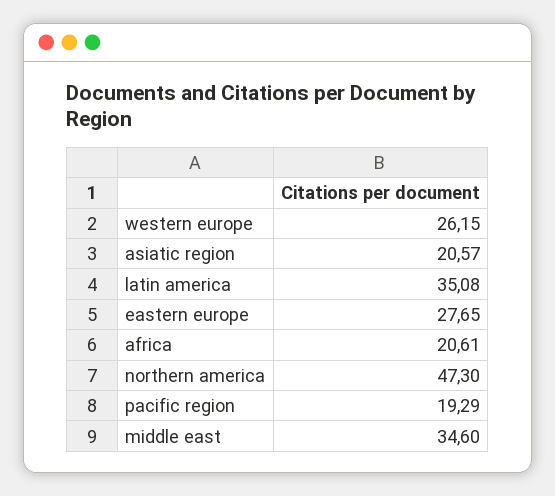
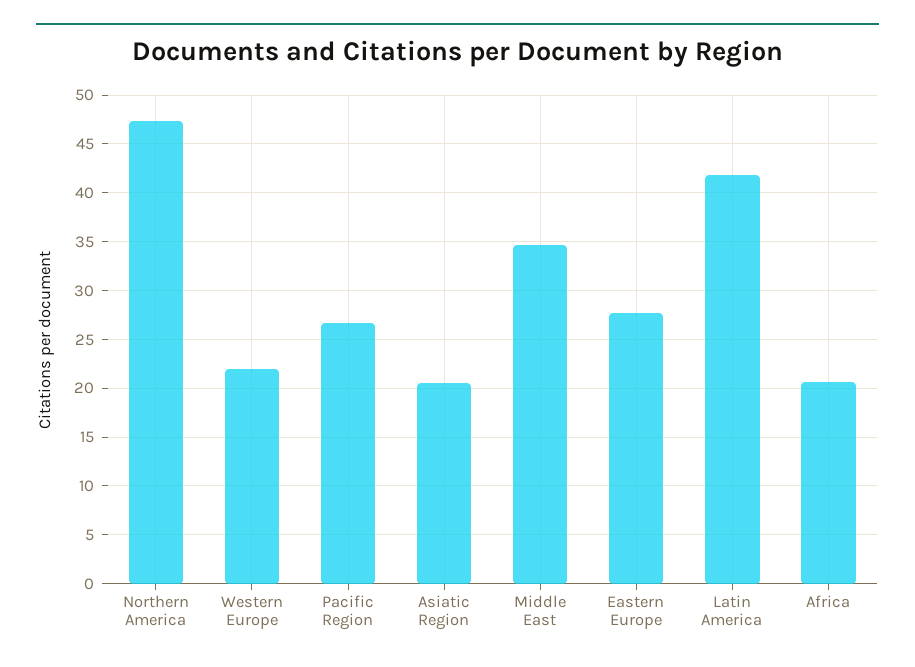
  {
-   "western europe": 26.15,
+   "western europe": 22,
    "asiatic region": 20.57,
-   "latin america": 35.08,
+   "latin america": 42,
    "eastern europe": 27.65,
    "africa": 20.61,
    "northern america": 47.3,
-   "pacific region": 19.29,
+   "pacific region": 27,
    "middle east": 34.6
  }

